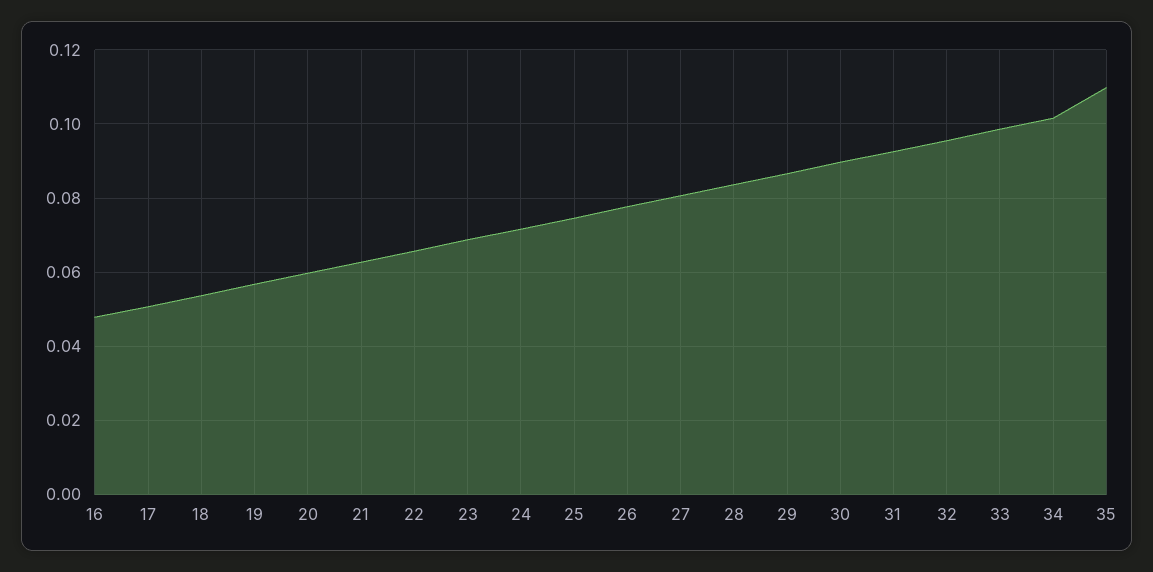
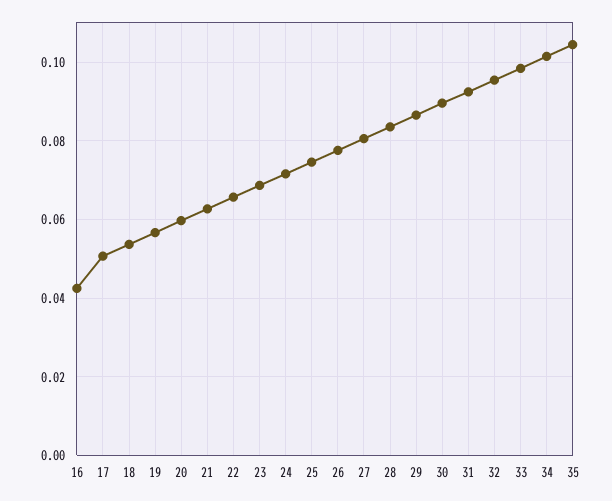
  {
-   "16": 0.048,
+   "16": 0.042,
    "17": 0.05,
    "18": 0.054,
    "19": 0.056,
    "20": 0.06,
    "21": 0.062,
    "22": 0.066,
    "23": 0.068,
    "24": 0.072,
    "25": 0.074,
    "26": 0.078,
    "27": 0.08,
    "28": 0.084,
    "29": 0.086,
    "30": 0.09,
    "31": 0.092,
    "32": 0.096,
    "33": 0.098,
    "34": 0.102,
-   "35": 0.11
+   "35": 0.104
  }

